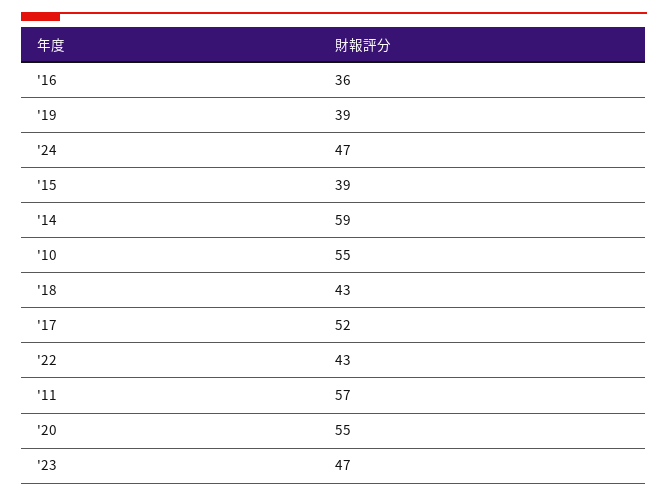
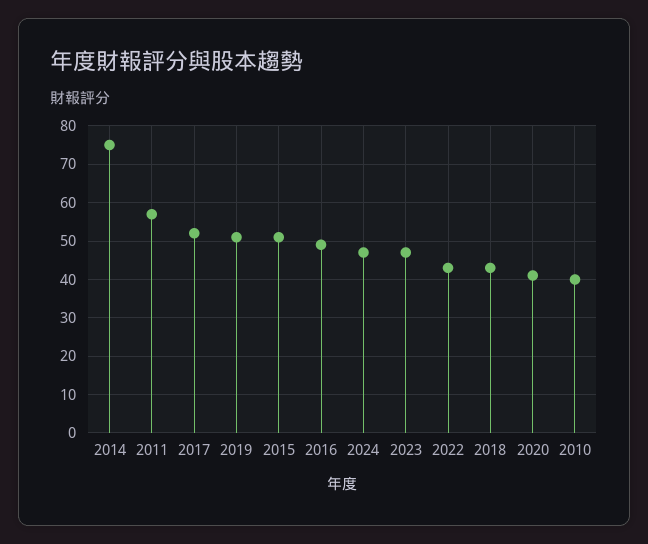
  {
-   "'16": 36,
+   "'16": 50,
-   "'19": 39,
+   "'19": 50,
    "'24": 47,
-   "'15": 39,
+   "'15": 50,
-   "'14": 59,
+   "'14": 75,
-   "'10": 55,
+   "'10": 40,
    "'18": 43,
    "'17": 52,
    "'22": 43,
    "'11": 57,
-   "'20": 55,
+   "'20": 40,
    "'23": 47
  }

